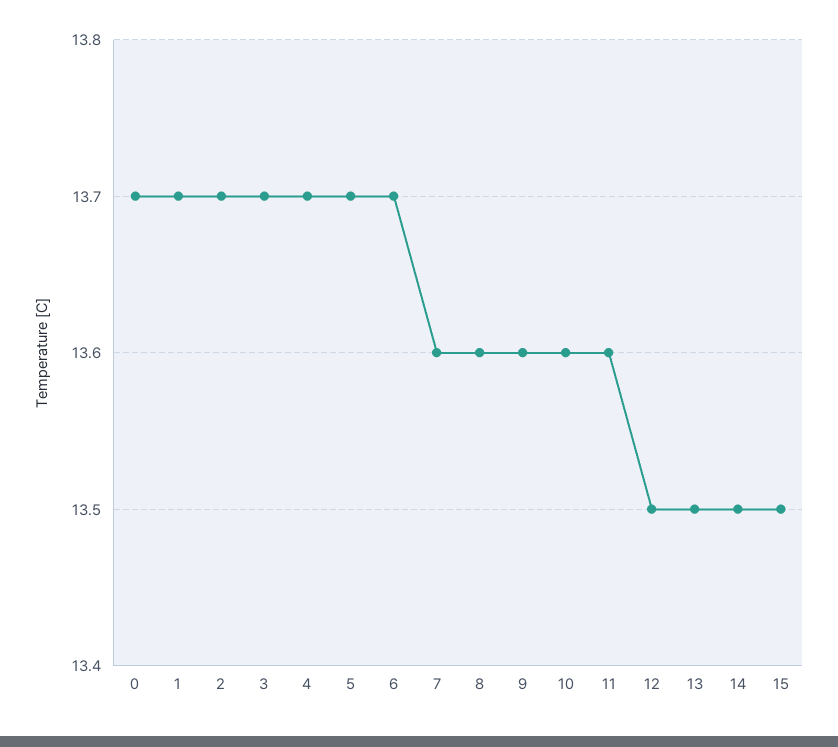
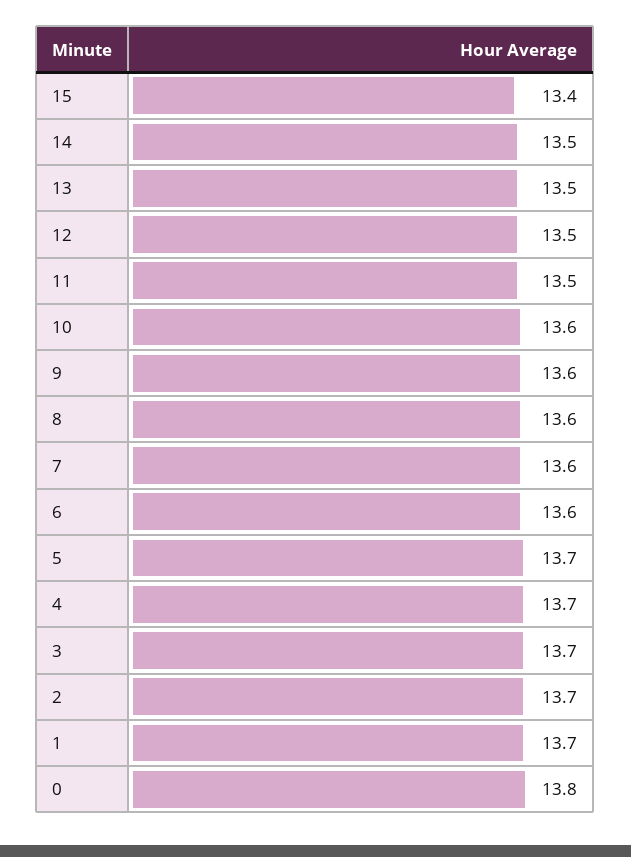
  {
-   "0": 13.7,
+   "0": 13.8,
    "1": 13.7,
    "2": 13.7,
    "3": 13.7,
    "4": 13.7,
    "5": 13.7,
-   "6": 13.7,
+   "6": 13.6,
    "7": 13.6,
    "8": 13.6,
    "9": 13.6,
    "10": 13.6,
-   "11": 13.6,
+   "11": 13.5,
    "12": 13.5,
    "13": 13.5,
    "14": 13.5,
-   "15": 13.5
+   "15": 13.4
  }

